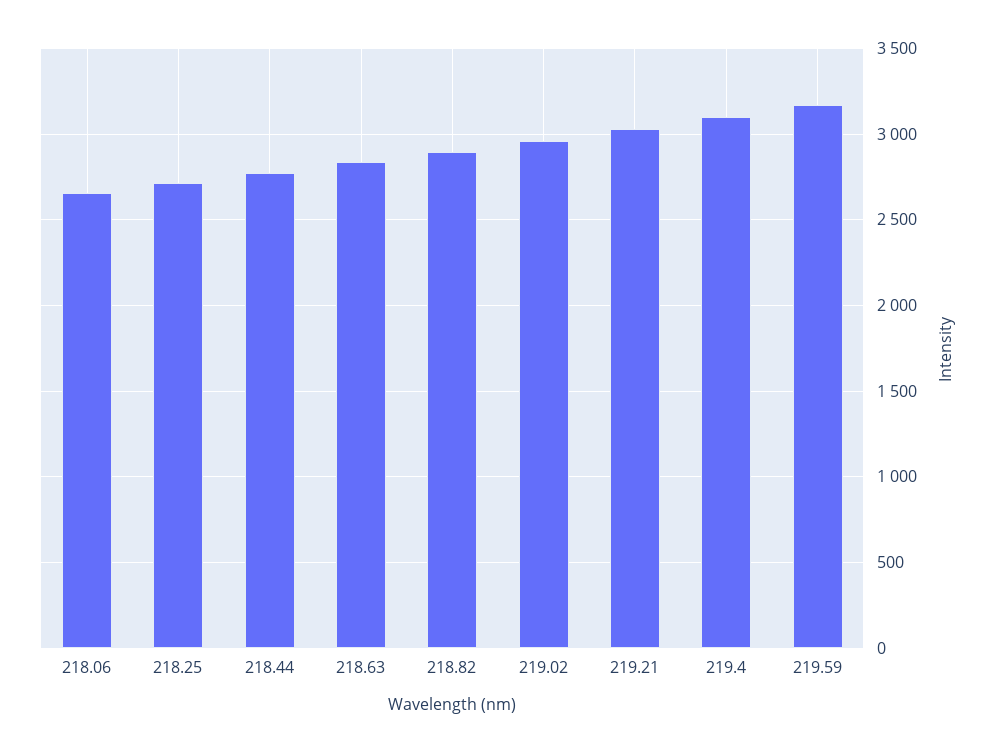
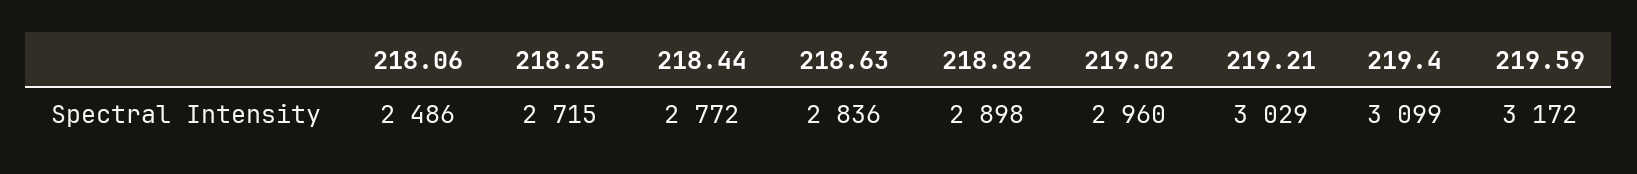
  {
-   "218.06": 2650,
+   "218.06": 2486,
    "218.25": 2715,
    "218.44": 2772,
    "218.63": 2836,
    "218.82": 2898,
    "219.02": 2960,
    "219.21": 3029,
    "219.4": 3099,
    "219.59": 3172
  }

